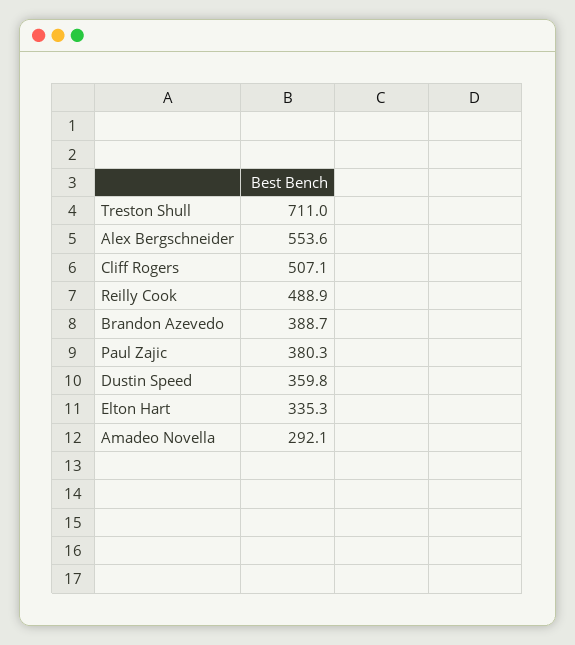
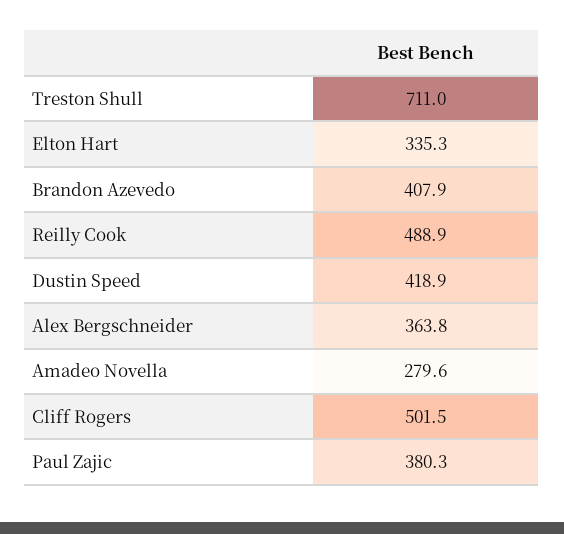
  {
    "Treston Shull": 711,
-   "Alex Bergschneider": 553.6,
+   "Alex Bergschneider": 363.8,
-   "Cliff Rogers": 507.1,
+   "Cliff Rogers": 501.5,
    "Reilly Cook": 488.9,
-   "Brandon Azevedo": 388.7,
+   "Brandon Azevedo": 407.9,
    "Paul Zajic": 380.3,
-   "Dustin Speed": 359.8,
+   "Dustin Speed": 418.9,
    "Elton Hart": 335.3,
-   "Amadeo Novella": 292.1
+   "Amadeo Novella": 279.6
  }

